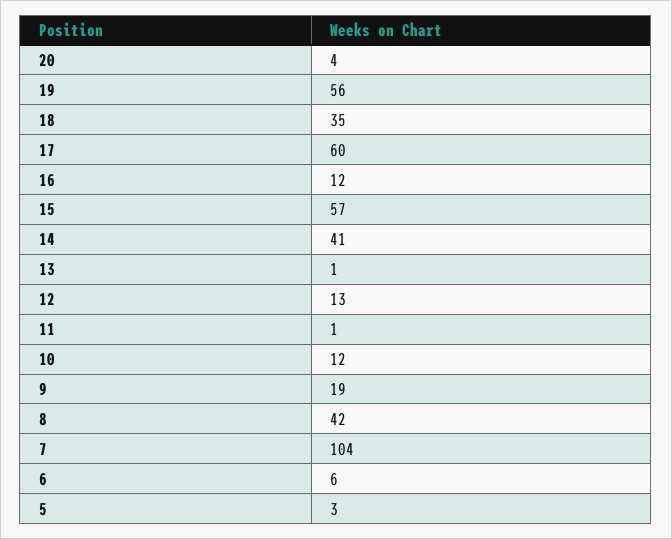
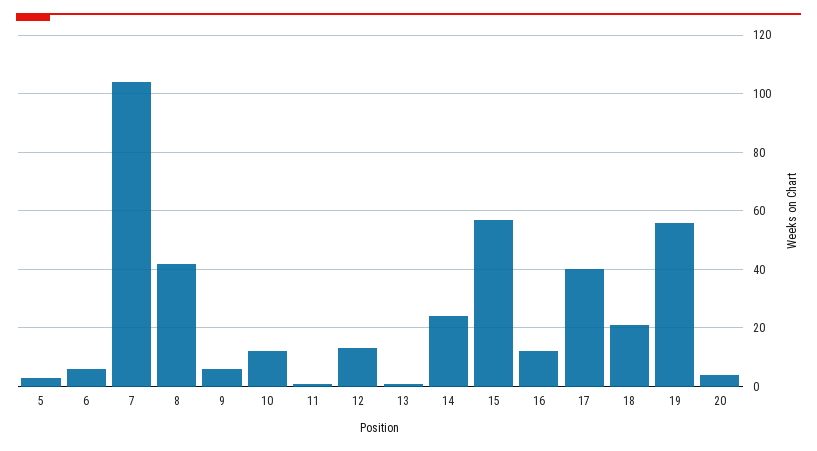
  {
    "20": 4,
    "19": 56,
-   "18": 35,
+   "18": 20,
-   "17": 60,
+   "17": 40,
    "16": 12,
    "15": 57,
-   "14": 41,
+   "14": 25,
    "13": 1,
    "12": 13,
    "11": 1,
    "10": 12,
-   "9": 19,
+   "9": 5,
    "8": 42,
    "7": 104,
    "6": 6,
    "5": 3
  }

